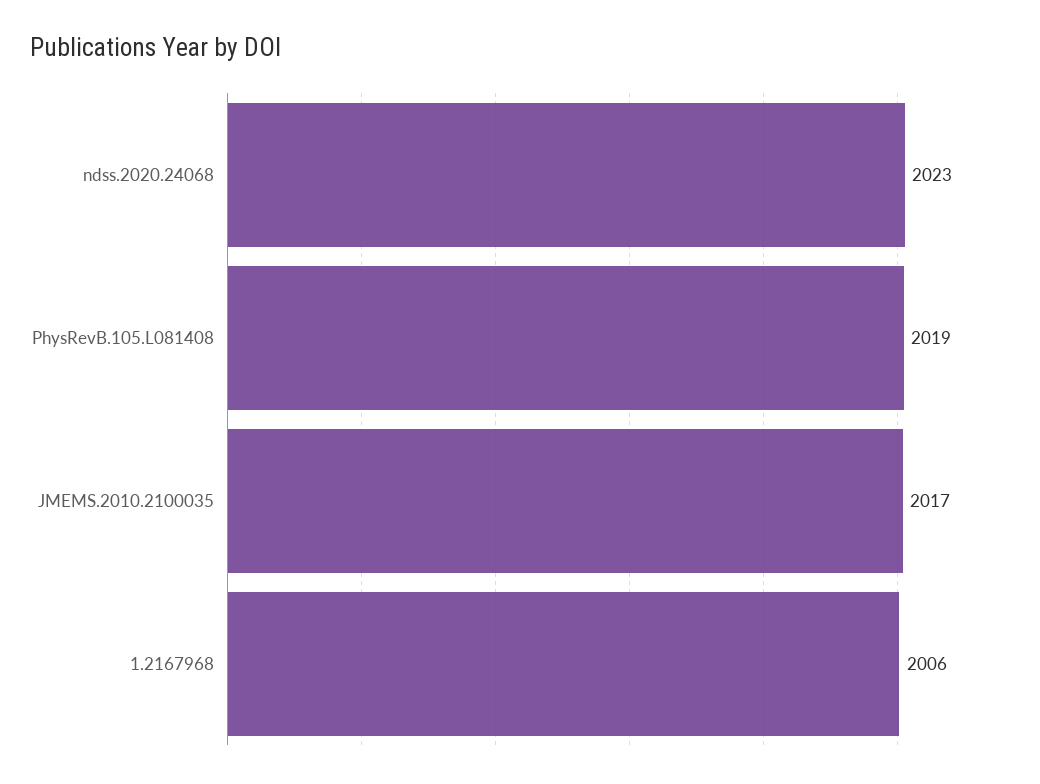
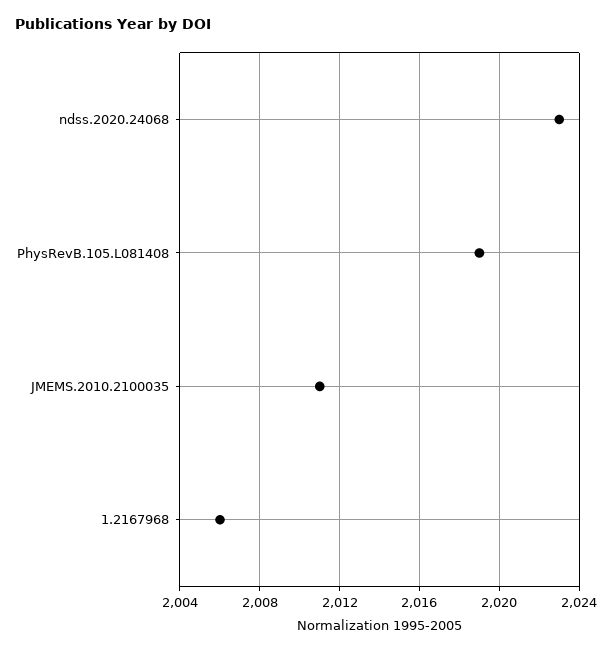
  {
    "ndss.2020.24068": 2023,
    "PhysRevB.105.L081408": 2019,
-   "JMEMS.2010.2100035": 2017,
+   "JMEMS.2010.2100035": 2011,
    "1.2167968": 2006
  }

